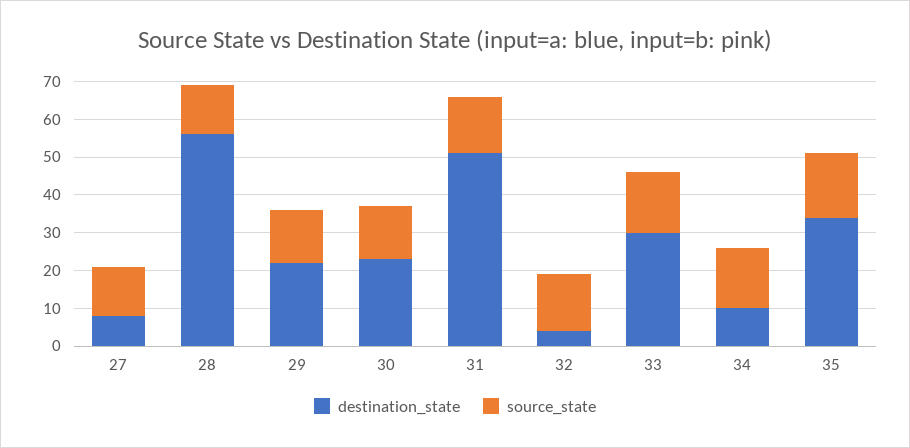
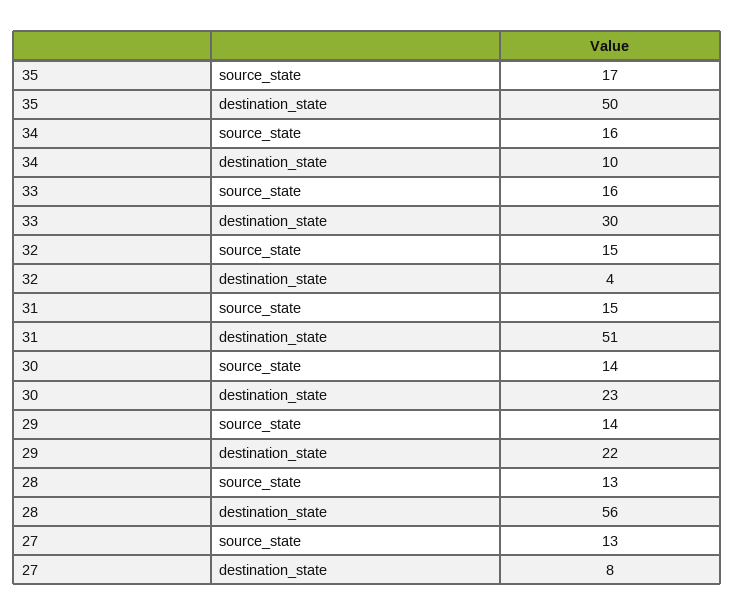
  {
    "destination_state": {
      "27": 8,
      "28": 56,
      "29": 22,
      "30": 23,
      "31": 51,
      "32": 4,
      "33": 30,
      "34": 10,
-     "35": 35
+     "35": 50
    },
    "source_state": {
      "27": 13,
      "28": 13,
      "29": 14,
      "30": 14,
      "31": 15,
      "32": 15,
      "33": 16,
      "34": 16,
      "35": 17
    }
  }

